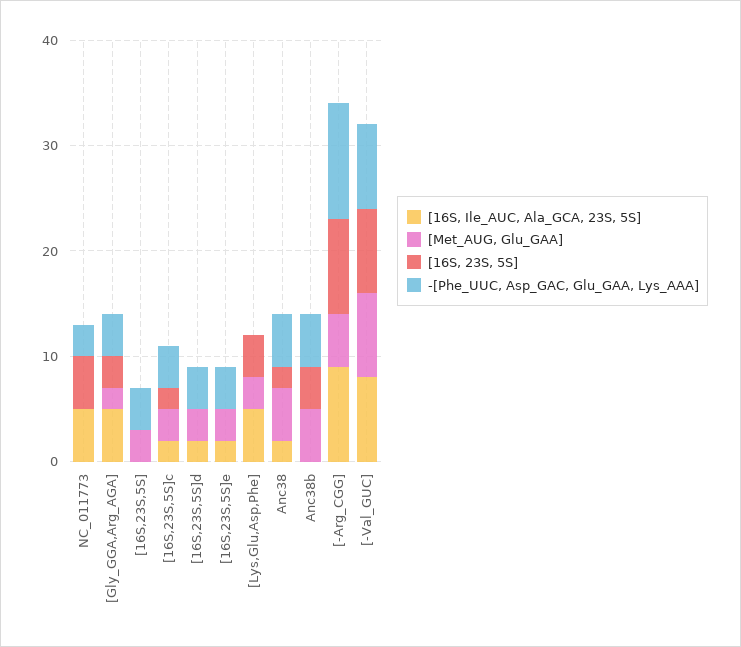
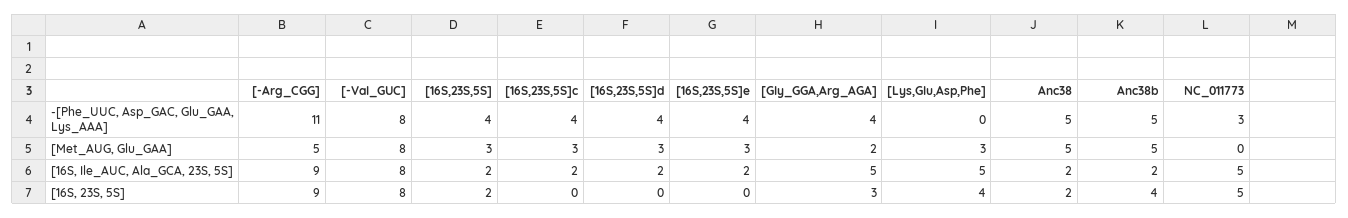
  {
    "[16S, Ile_AUC, Ala_GCA, 23S, 5S]": {
      "NC_011773": 5,
      "[Gly_GGA,Arg_AGA]": 5,
-     "[16S,23S,5S]": 0,
+     "[16S,23S,5S]": 2,
      "[16S,23S,5S]c": 2,
      "[16S,23S,5S]d": 2,
      "[16S,23S,5S]e": 2,
      "[Lys,Glu,Asp,Phe]": 5,
      "Anc38": 2,
-     "Anc38b": 0,
+     "Anc38b": 2,
      "[-Arg_CGG]": 9,
      "[-Val_GUC]": 8
    },
    "[Met_AUG, Glu_GAA]": {
      "NC_011773": 0,
      "[Gly_GGA,Arg_AGA]": 2,
      "[16S,23S,5S]": 3,
      "[16S,23S,5S]c": 3,
      "[16S,23S,5S]d": 3,
      "[16S,23S,5S]e": 3,
      "[Lys,Glu,Asp,Phe]": 3,
      "Anc38": 5,
      "Anc38b": 5,
      "[-Arg_CGG]": 5,
      "[-Val_GUC]": 8
    },
    "[16S, 23S, 5S]": {
      "NC_011773": 5,
      "[Gly_GGA,Arg_AGA]": 3,
-     "[16S,23S,5S]": 0,
+     "[16S,23S,5S]": 2,
-     "[16S,23S,5S]c": 2,
+     "[16S,23S,5S]c": 0,
      "[16S,23S,5S]d": 0,
      "[16S,23S,5S]e": 0,
      "[Lys,Glu,Asp,Phe]": 4,
      "Anc38": 2,
      "Anc38b": 4,
      "[-Arg_CGG]": 9,
      "[-Val_GUC]": 8
    },
    "-[Phe_UUC, Asp_GAC, Glu_GAA, Lys_AAA]": {
      "NC_011773": 3,
      "[Gly_GGA,Arg_AGA]": 4,
      "[16S,23S,5S]": 4,
      "[16S,23S,5S]c": 4,
      "[16S,23S,5S]d": 4,
      "[16S,23S,5S]e": 4,
      "[Lys,Glu,Asp,Phe]": 0,
      "Anc38": 5,
      "Anc38b": 5,
      "[-Arg_CGG]": 11,
      "[-Val_GUC]": 8
    }
  }

